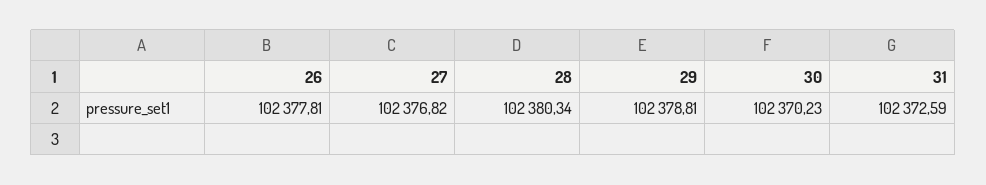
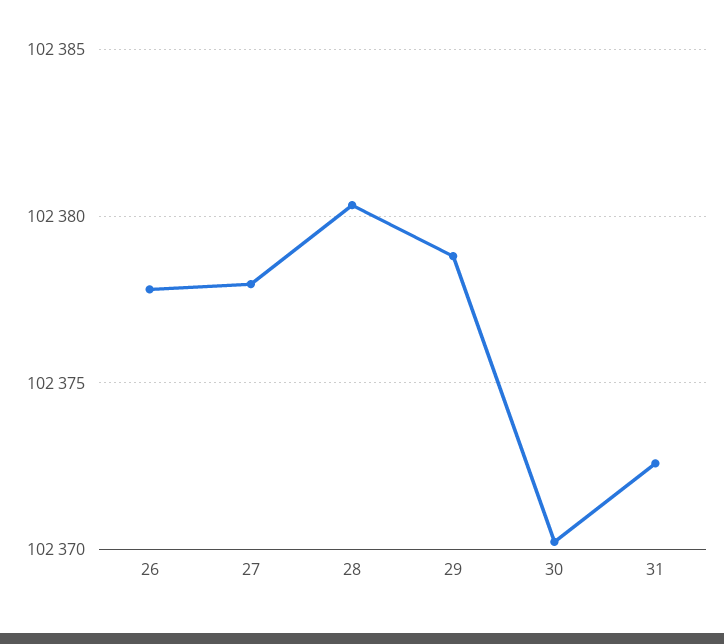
  {
    "26": 102377.81,
-   "27": 102376.82,
+   "27": 102378,
    "28": 102380.34,
    "29": 102378.81,
    "30": 102370.23,
    "31": 102372.59
  }

